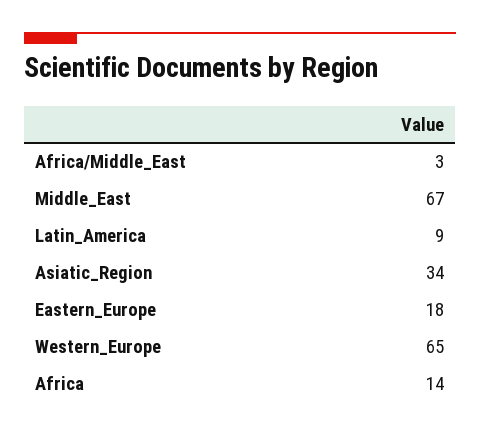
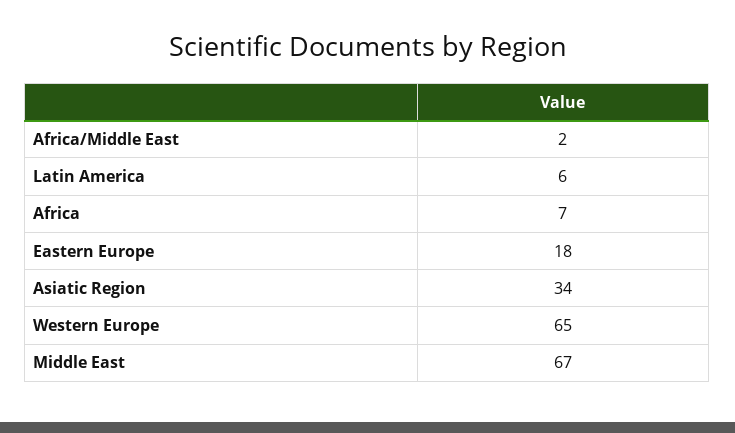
  {
-   "Africa/Middle_East": 3,
+   "Africa/Middle_East": 2,
    "Middle_East": 67,
-   "Latin_America": 9,
+   "Latin_America": 6,
    "Asiatic_Region": 34,
    "Eastern_Europe": 18,
    "Western_Europe": 65,
-   "Africa": 14
+   "Africa": 7
  }

